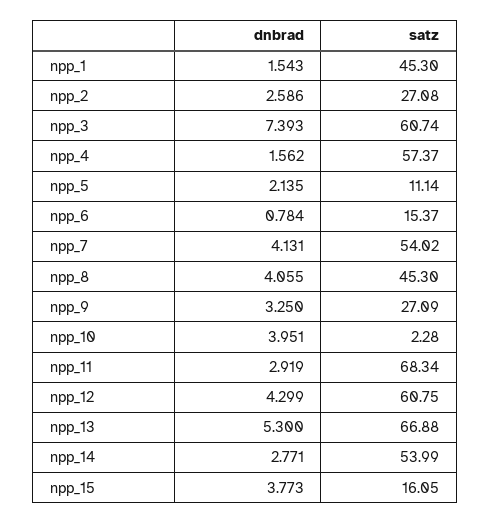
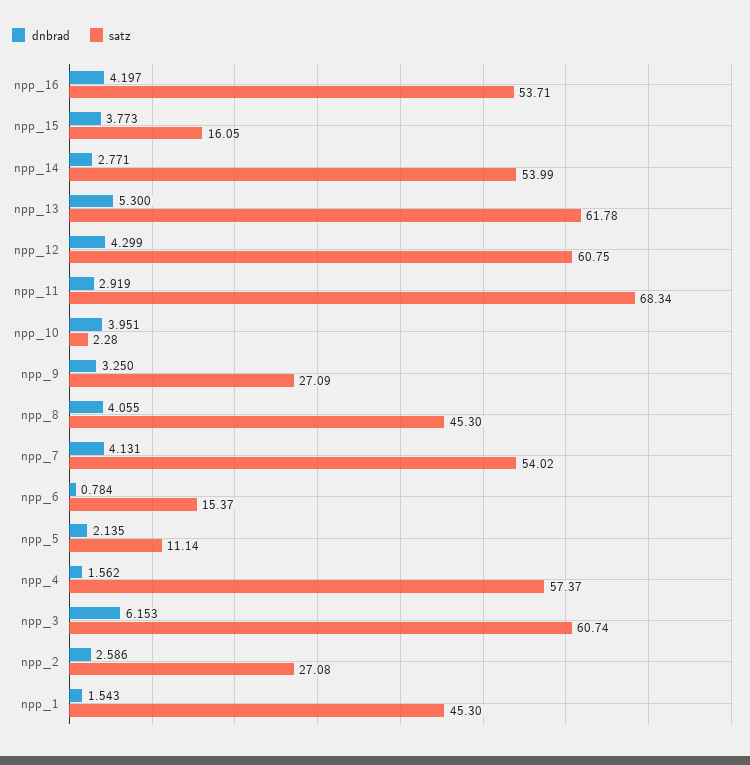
  {
    "dnbrad": {
      "npp_1": 1.543,
      "npp_2": 2.586,
-     "npp_3": 7.393,
+     "npp_3": 6.153,
      "npp_4": 1.562,
      "npp_5": 2.135,
      "npp_6": 0.784,
      "npp_7": 4.131,
      "npp_8": 4.055,
      "npp_9": 3.25,
      "npp_10": 3.951,
      "npp_11": 2.919,
      "npp_12": 4.299,
      "npp_13": 5.3,
      "npp_14": 2.771,
-     "npp_15": 3.773
+     "npp_15": 3.773,
+     "npp_16": 4.197
    },
    "satz": {
      "npp_1": 45.3,
      "npp_2": 27.08,
      "npp_3": 60.74,
      "npp_4": 57.37,
      "npp_5": 11.14,
      "npp_6": 15.37,
      "npp_7": 54.02,
      "npp_8": 45.3,
      "npp_9": 27.09,
      "npp_10": 2.28,
      "npp_11": 68.34,
      "npp_12": 60.75,
-     "npp_13": 66.88,
+     "npp_13": 61.78,
      "npp_14": 53.99,
-     "npp_15": 16.05
+     "npp_15": 16.05,
+     "npp_16": 53.71
    }
  }

